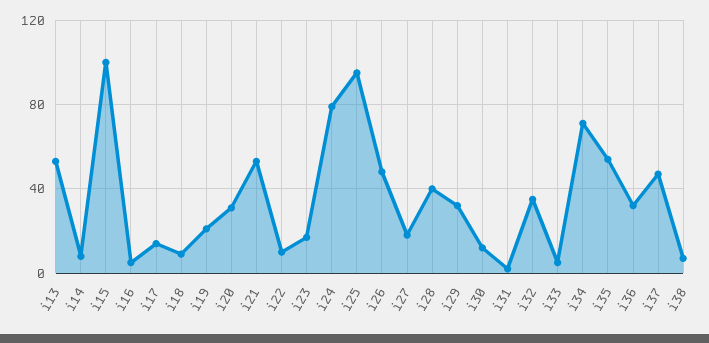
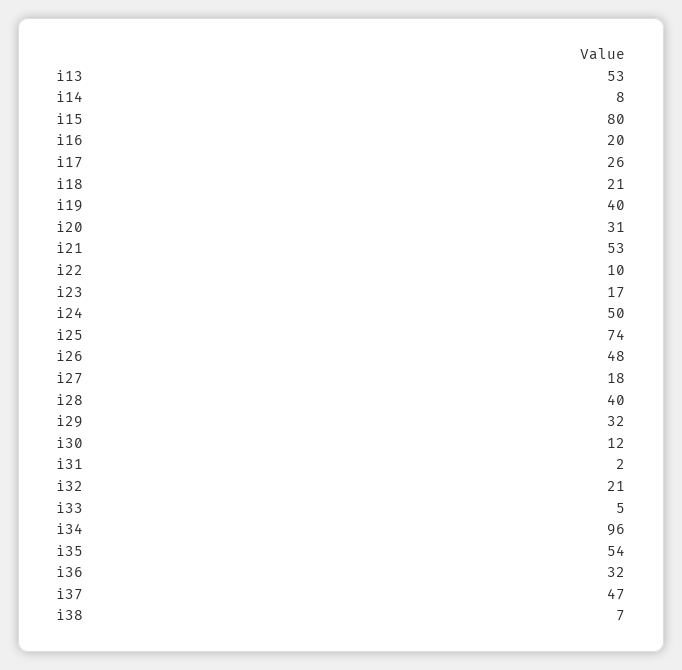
  {
    "i13": 53,
    "i14": 8,
-   "i15": 100,
+   "i15": 80,
-   "i16": 5,
+   "i16": 20,
-   "i17": 15,
+   "i17": 26,
-   "i18": 10,
+   "i18": 21,
-   "i19": 20,
+   "i19": 40,
    "i20": 31,
    "i21": 53,
    "i22": 10,
    "i23": 17,
-   "i24": 80,
+   "i24": 50,
-   "i25": 95,
+   "i25": 74,
    "i26": 48,
    "i27": 18,
    "i28": 40,
    "i29": 32,
    "i30": 12,
    "i31": 2,
-   "i32": 35,
+   "i32": 21,
    "i33": 5,
-   "i34": 70,
+   "i34": 96,
    "i35": 54,
    "i36": 32,
    "i37": 47,
    "i38": 7
  }

